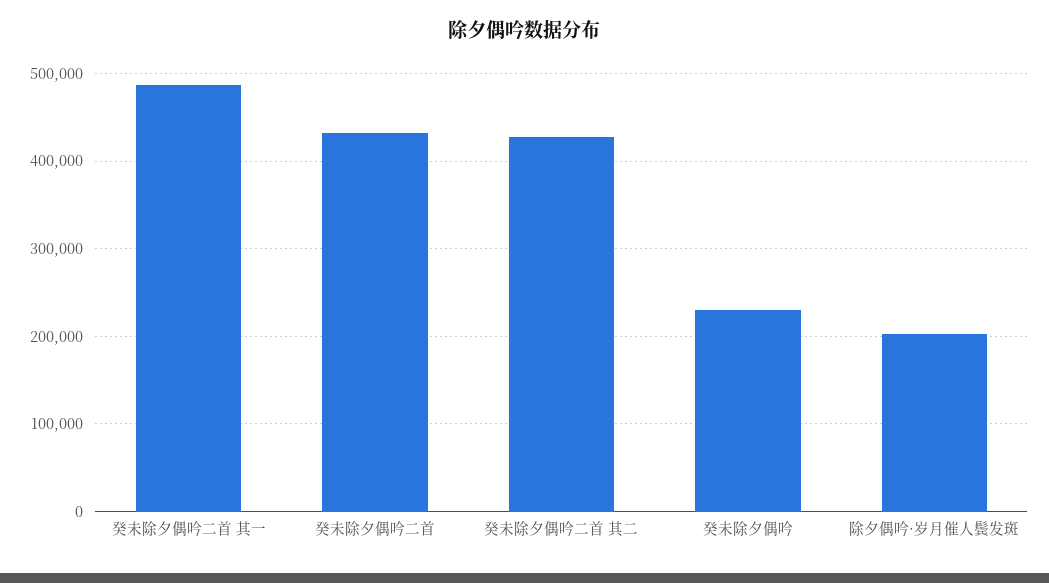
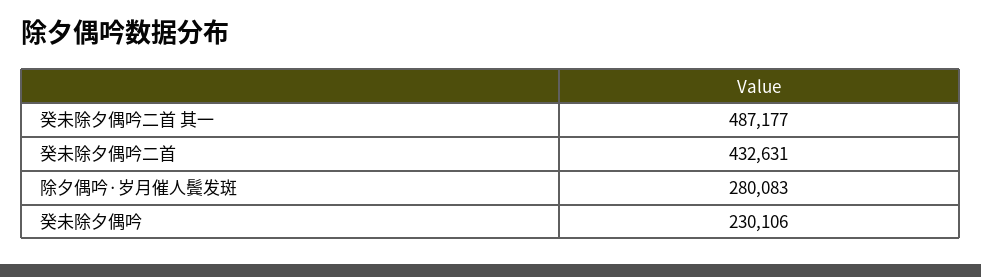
  {
    "癸未除夕偶吟二首 其一": 487177,
    "癸未除夕偶吟二首": 432631,
-   "癸未除夕偶吟二首 其二": 430000,
    "癸未除夕偶吟": 230106,
-   "除夕偶吟·岁月催人鬓发斑": 200000
+   "除夕偶吟·岁月催人鬓发斑": 280083
  }

